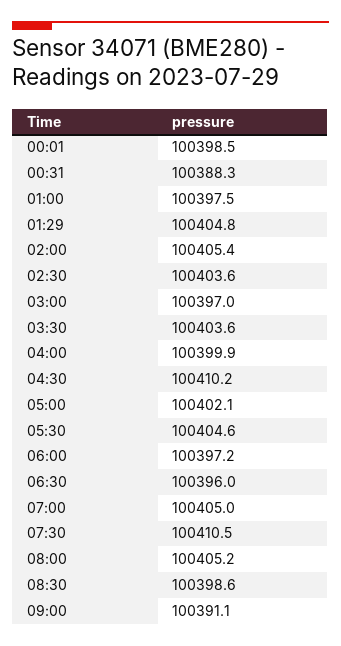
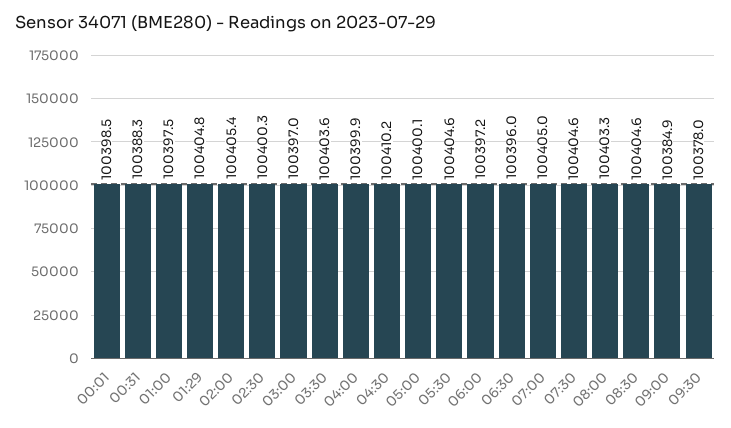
  {
    "00:01": 100398.5,
    "00:31": 100388.3,
    "01:00": 100397.5,
    "01:29": 100404.8,
    "02:00": 100405.4,
-   "02:30": 100403.6,
+   "02:30": 100400.3,
    "03:00": 100397,
    "03:30": 100403.6,
    "04:00": 100399.9,
    "04:30": 100410.2,
-   "05:00": 100402.1,
+   "05:00": 100400.1,
    "05:30": 100404.6,
    "06:00": 100397.2,
    "06:30": 100396,
    "07:00": 100405,
-   "07:30": 100410.5,
+   "07:30": 100404.6,
-   "08:00": 100405.2,
+   "08:00": 100403.3,
-   "08:30": 100398.6,
+   "08:30": 100404.6,
-   "09:00": 100391.1
+   "09:00": 100384.9,
+   "09:30": 100378
  }

